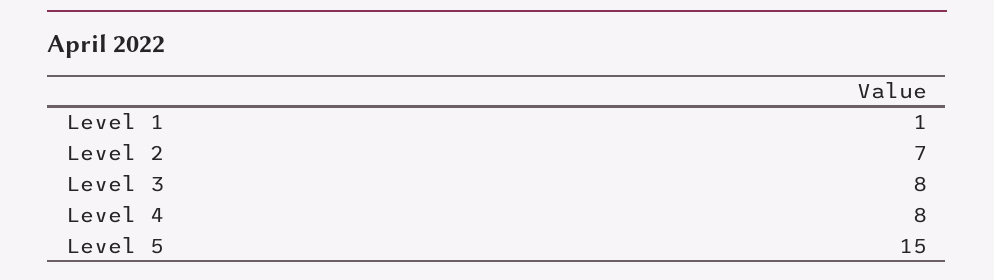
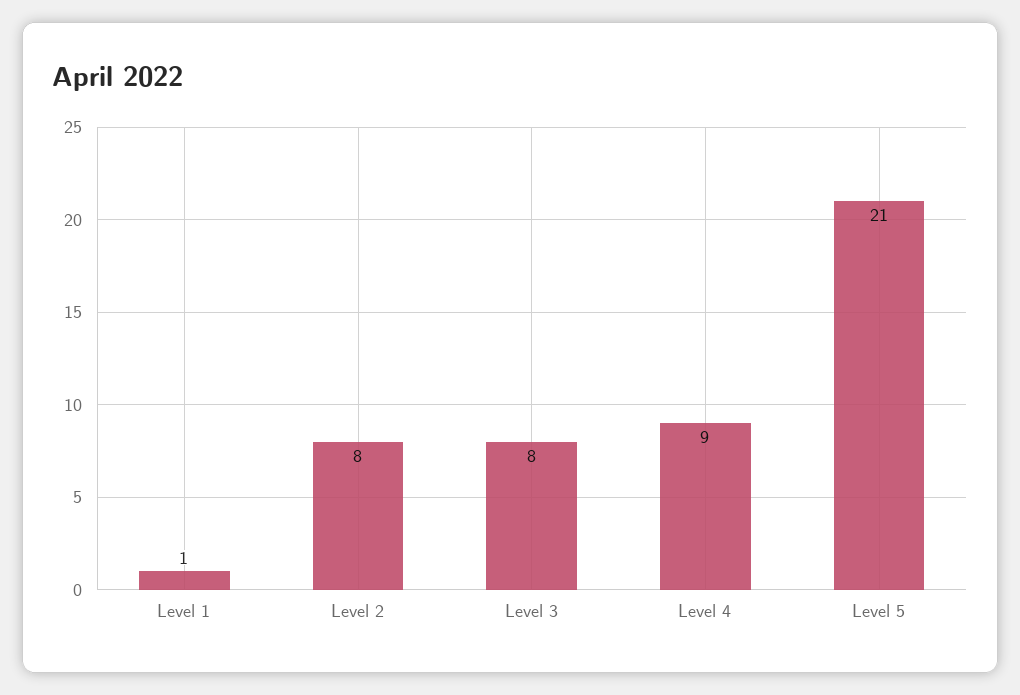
  {
    "Level 1": 1,
-   "Level 2": 7,
+   "Level 2": 8,
    "Level 3": 8,
-   "Level 4": 8,
+   "Level 4": 9,
-   "Level 5": 15
+   "Level 5": 21
  }

